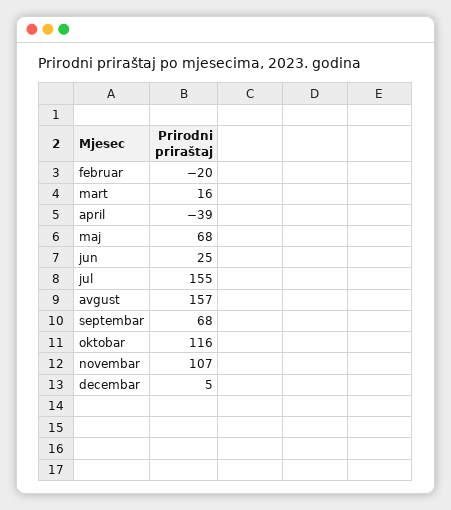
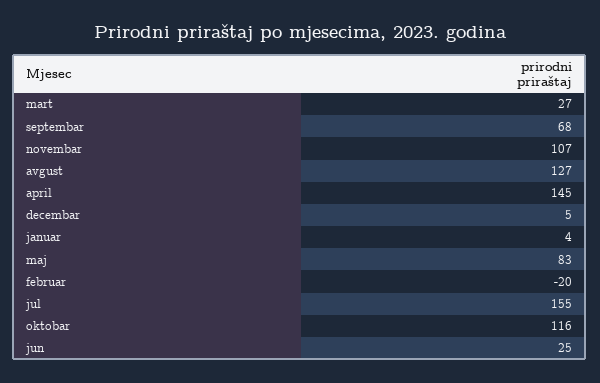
  {
    "februar": -20,
-   "mart": 16,
+   "mart": 27,
-   "april": -39,
+   "april": 145,
-   "maj": 68,
+   "maj": 83,
    "jun": 25,
    "jul": 155,
-   "avgust": 157,
+   "avgust": 127,
    "septembar": 68,
    "oktobar": 116,
    "novembar": 107,
-   "decembar": 5
+   "decembar": 5,
+   "januar": 4
  }

